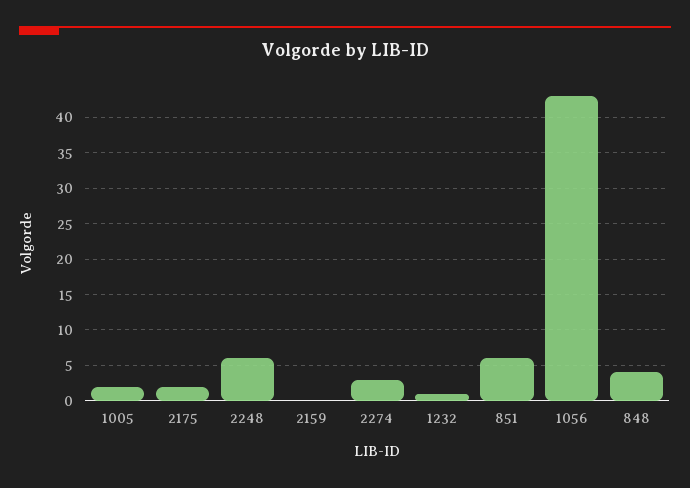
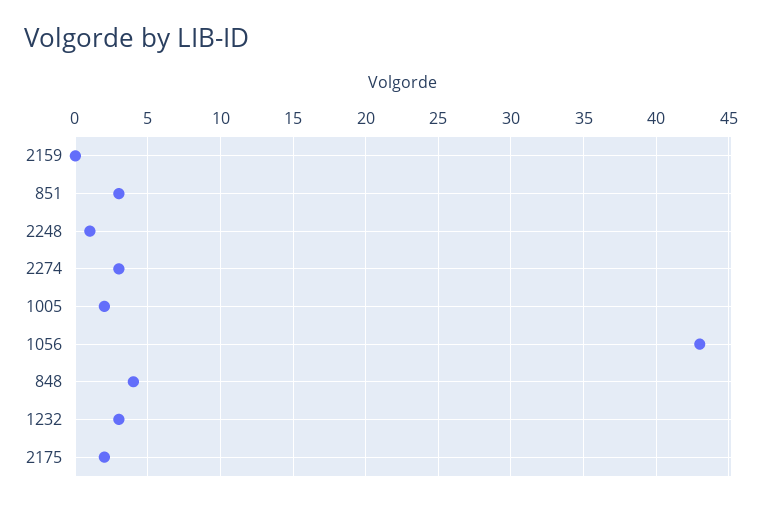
  {
    "1005": 2,
    "2175": 2,
-   "2248": 6,
+   "2248": 1,
    "2159": 0,
    "2274": 3,
-   "1232": 1,
+   "1232": 3,
-   "851": 6,
+   "851": 3,
    "1056": 43,
    "848": 4
  }

